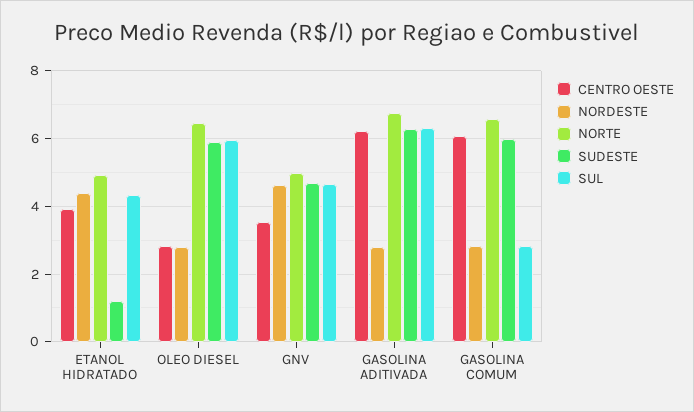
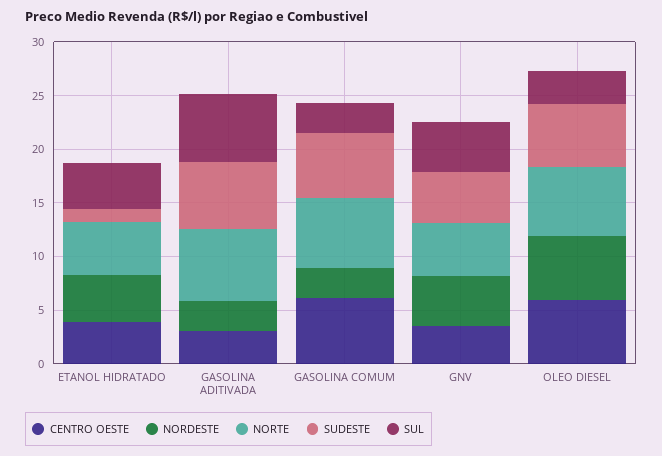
  {
    "CENTRO OESTE": {
      "ETANOL HIDRATADO": 4,
-     "OLEO DIESEL": 2.8,
+     "OLEO DIESEL": 6,
      "GNV": 3.6,
-     "GASOLINA ADITIVADA": 6.2,
+     "GASOLINA ADITIVADA": 3,
      "GASOLINA COMUM": 6
    },
    "NORDESTE": {
      "ETANOL HIDRATADO": 4.4,
-     "OLEO DIESEL": 2.8,
+     "OLEO DIESEL": 6,
      "GNV": 4.6,
      "GASOLINA ADITIVADA": 2.8,
      "GASOLINA COMUM": 2.8
    },
    "NORTE": {
      "ETANOL HIDRATADO": 5,
      "OLEO DIESEL": 6.4,
      "GNV": 5,
      "GASOLINA ADITIVADA": 6.8,
      "GASOLINA COMUM": 6.6
    },
    "SUDESTE": {
      "ETANOL HIDRATADO": 1.2,
      "OLEO DIESEL": 6,
      "GNV": 4.6,
      "GASOLINA ADITIVADA": 6.2,
      "GASOLINA COMUM": 6
    },
    "SUL": {
      "ETANOL HIDRATADO": 4.4,
-     "OLEO DIESEL": 6,
+     "OLEO DIESEL": 3,
      "GNV": 4.6,
      "GASOLINA ADITIVADA": 6.4,
      "GASOLINA COMUM": 2.8
    }
  }

